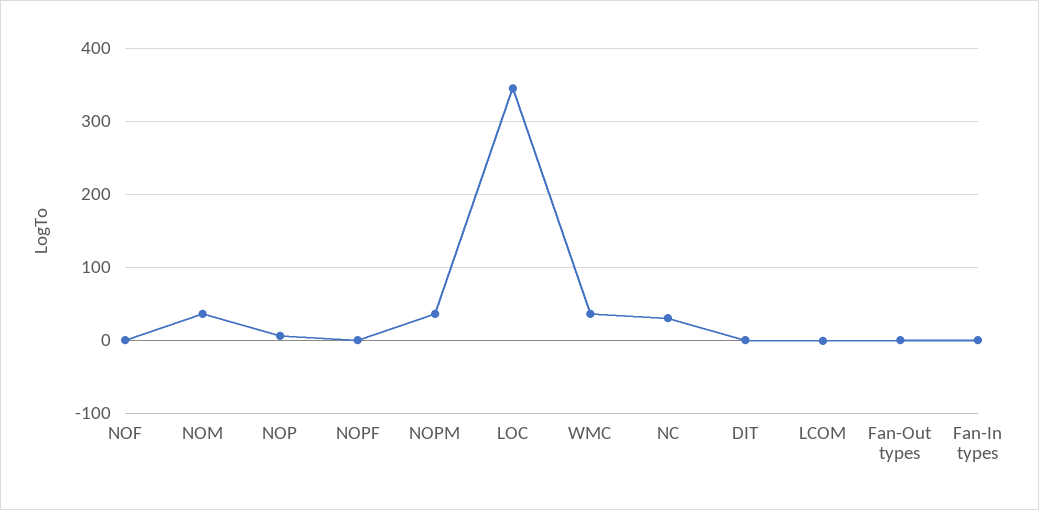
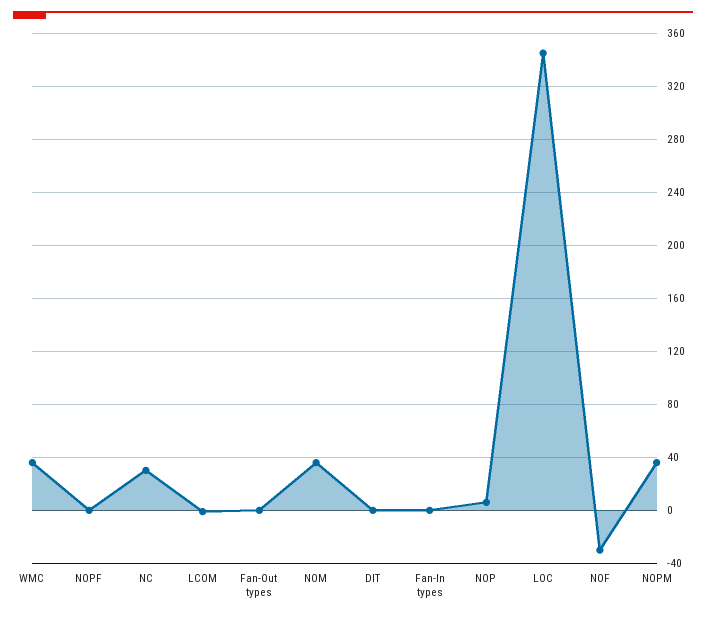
  {
-   "NOF": 0,
+   "NOF": -30,
    "NOM": 35,
    "NOP": 5,
    "NOPF": 0,
    "NOPM": 35,
    "LOC": 345,
    "WMC": 35,
    "NC": 30,
    "DIT": 0,
    "LCOM": 0,
    "Fan-Out types": 0,
    "Fan-In types": 0
  }

